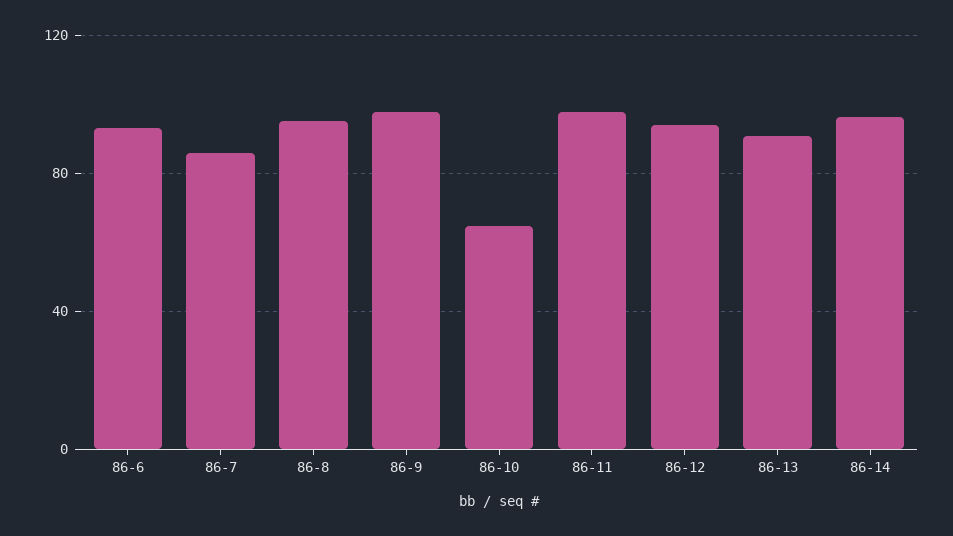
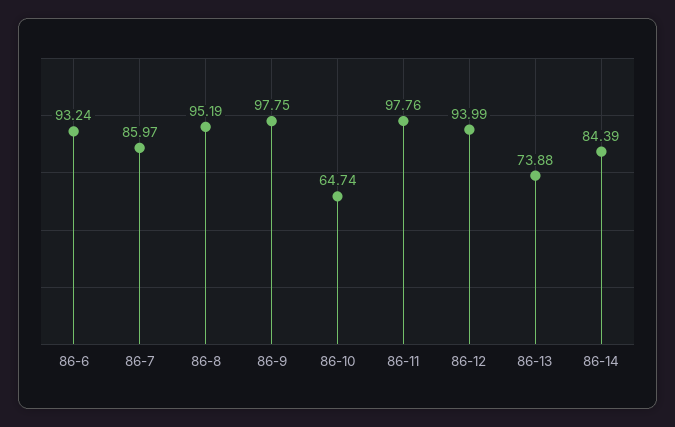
  {
    "86-6": 93.24,
    "86-7": 85.97,
    "86-8": 95.19,
    "86-9": 97.75,
    "86-10": 64.74,
    "86-11": 97.76,
    "86-12": 93.99,
-   "86-13": 90,
+   "86-13": 73.88,
-   "86-14": 95
+   "86-14": 84.39
  }

